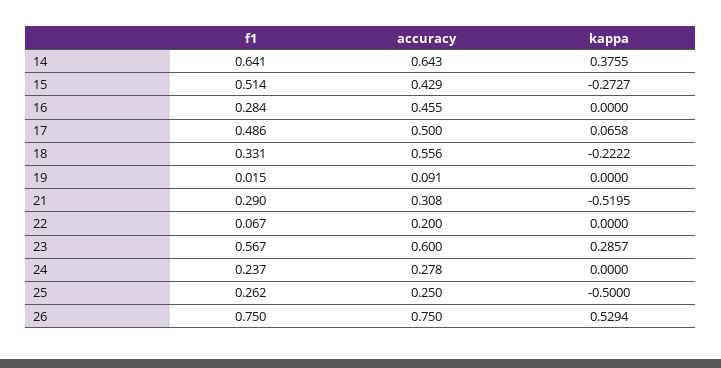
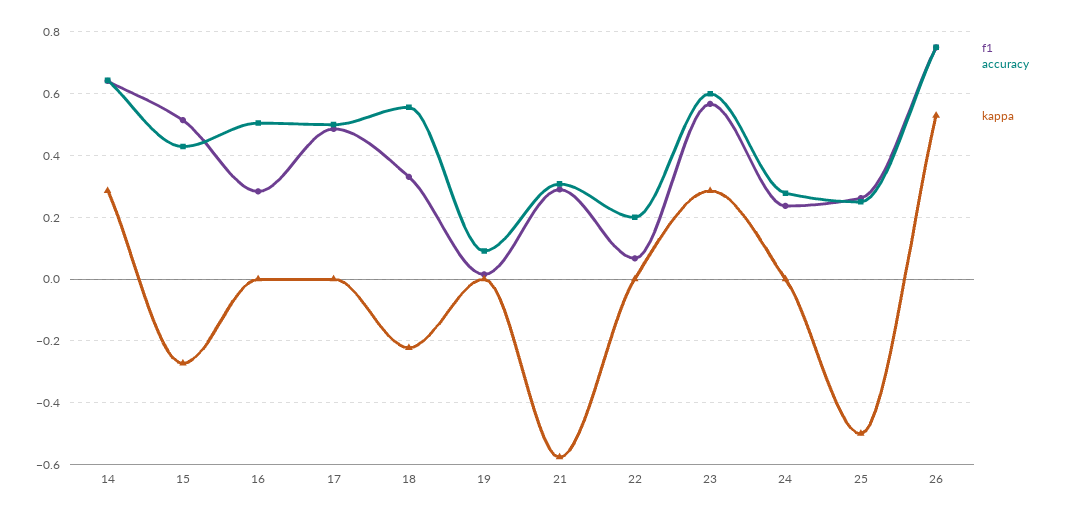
  {
    "f1": {
      "14": 0.641,
      "15": 0.514,
      "16": 0.284,
      "17": 0.486,
      "18": 0.331,
      "19": 0.015,
      "21": 0.29,
      "22": 0.067,
      "23": 0.567,
      "24": 0.237,
      "25": 0.262,
      "26": 0.75
    },
    "accuracy": {
      "14": 0.643,
      "15": 0.429,
-     "16": 0.455,
+     "16": 0.5,
      "17": 0.5,
      "18": 0.556,
      "19": 0.091,
      "21": 0.308,
      "22": 0.2,
      "23": 0.6,
      "24": 0.278,
      "25": 0.25,
      "26": 0.75
    },
    "kappa": {
-     "14": 0.3755,
+     "14": 0.28,
      "15": -0.2727,
      "16": 0,
-     "17": 0.0658,
+     "17": 0,
      "18": -0.2222,
      "19": 0,
-     "21": -0.5195,
+     "21": -0.58,
      "22": 0,
      "23": 0.2857,
      "24": 0,
      "25": -0.5,
      "26": 0.5294
    }
  }

